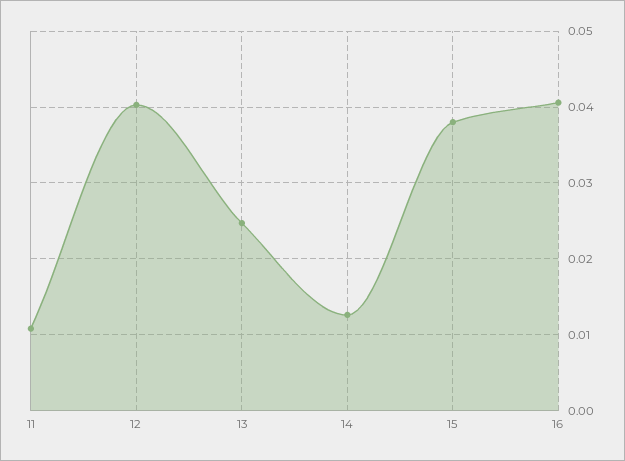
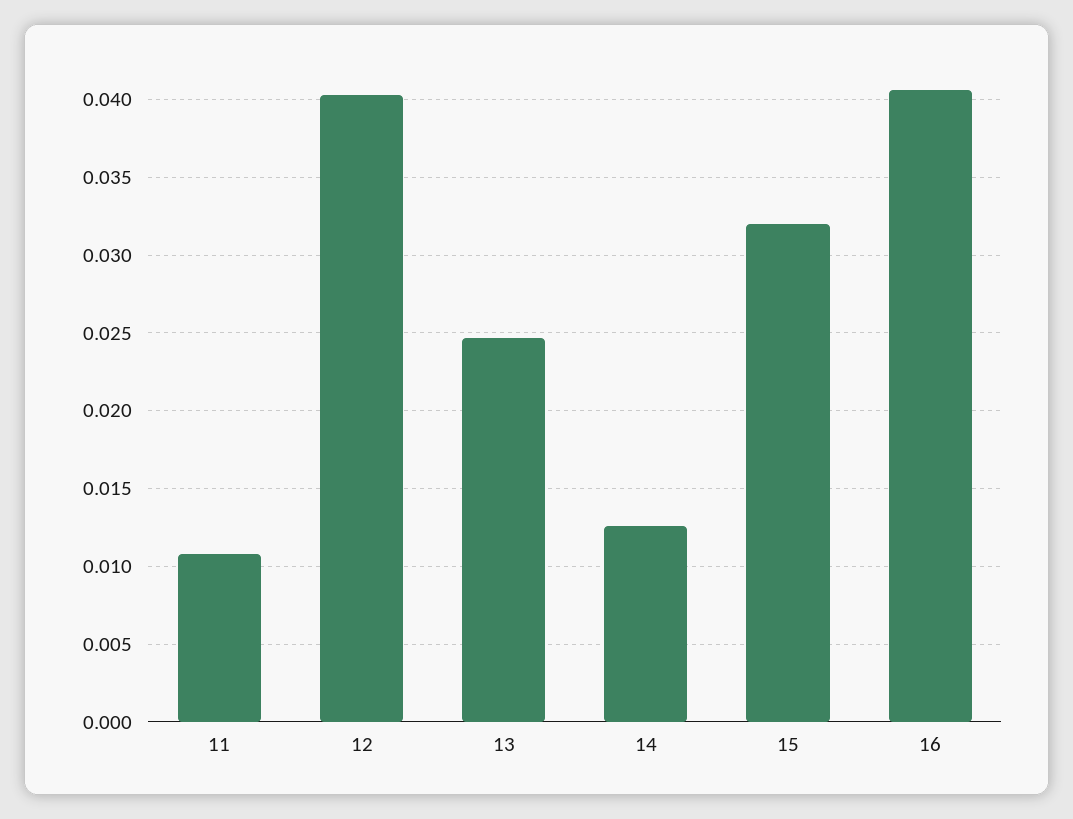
  {
    "11": 0.011,
    "12": 0.0405,
    "13": 0.0245,
    "14": 0.0125,
-   "15": 0.038,
+   "15": 0.032,
    "16": 0.0405
  }

